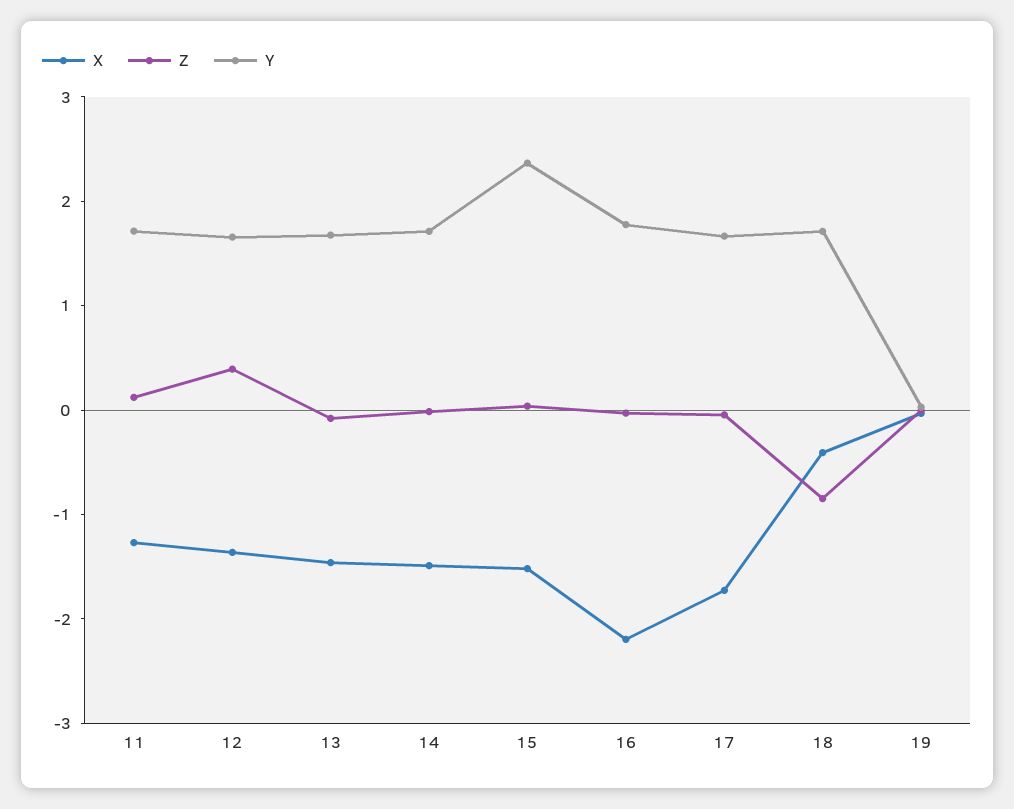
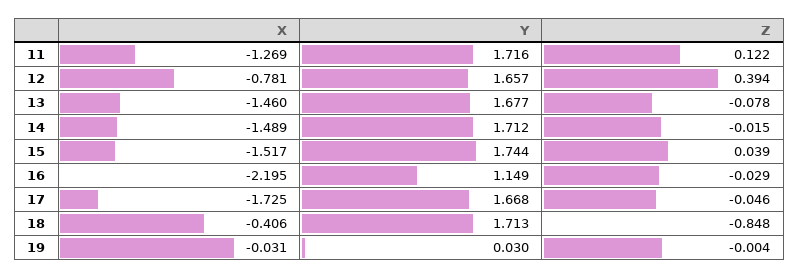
  {
    "X": {
      "11": -1.269,
-     "12": -1.4,
+     "12": -0.781,
      "13": -1.46,
      "14": -1.489,
      "15": -1.517,
      "16": -2.195,
      "17": -1.725,
      "18": -0.406,
      "19": -0.031
    },
    "Z": {
      "11": 0.122,
      "12": 0.394,
      "13": -0.078,
      "14": -0.015,
      "15": 0.039,
      "16": -0.029,
      "17": -0.046,
      "18": -0.848,
      "19": -0.004
    },
    "Y": {
      "11": 1.716,
      "12": 1.657,
      "13": 1.677,
      "14": 1.712,
-     "15": 2.4,
+     "15": 1.744,
-     "16": 1.8,
+     "16": 1.149,
      "17": 1.668,
      "18": 1.713,
      "19": 0.03
    }
  }

